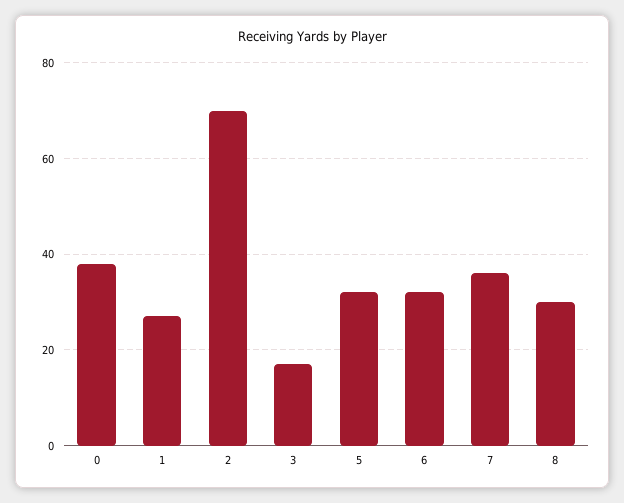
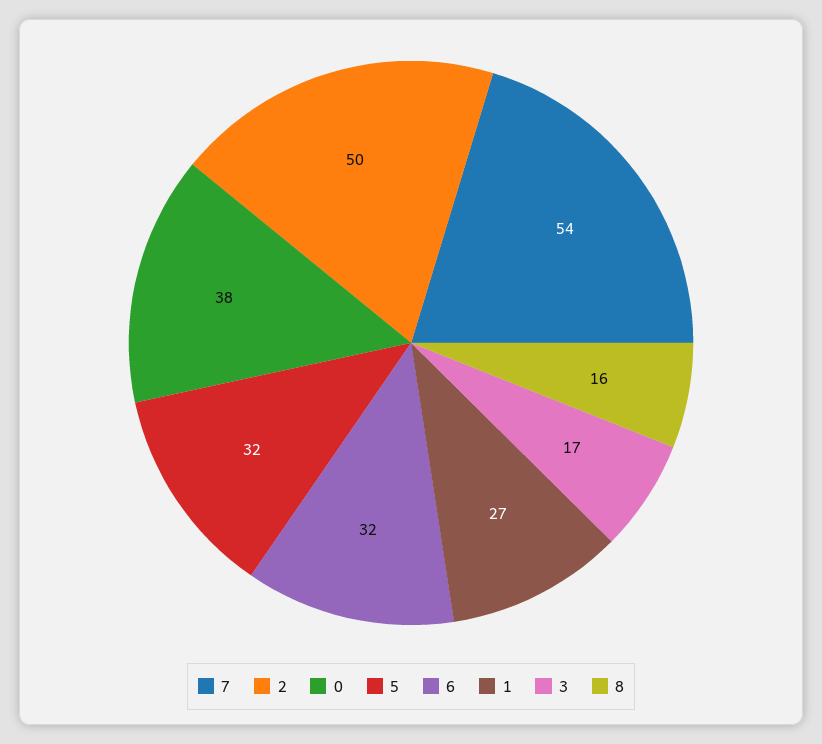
  {
    "0": 38,
    "1": 27,
-   "2": 70,
+   "2": 50,
    "3": 17,
    "5": 32,
    "6": 32,
-   "7": 35,
+   "7": 54,
-   "8": 30
+   "8": 16
  }

